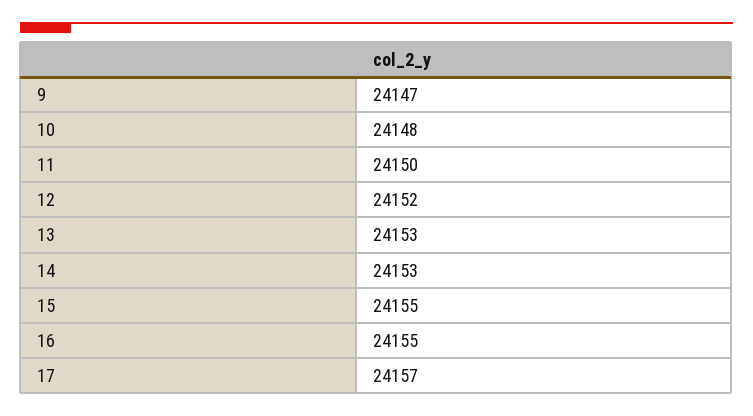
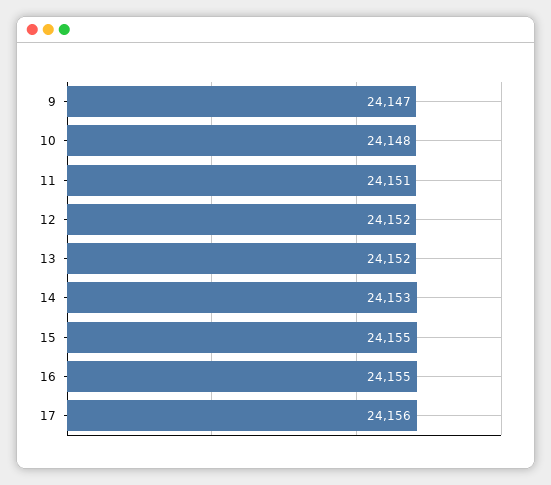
  {
    "9": 24147,
    "10": 24148,
-   "11": 24150,
+   "11": 24151,
    "12": 24152,
-   "13": 24153,
+   "13": 24152,
    "14": 24153,
    "15": 24155,
    "16": 24155,
-   "17": 24157
+   "17": 24156
  }

